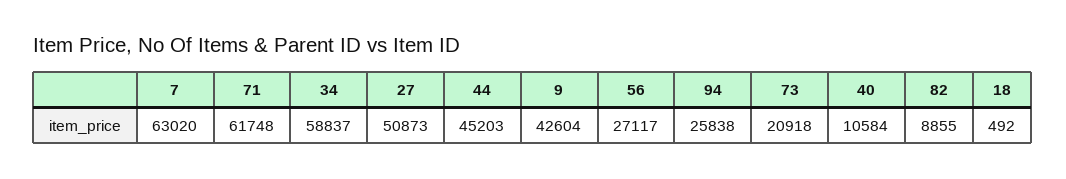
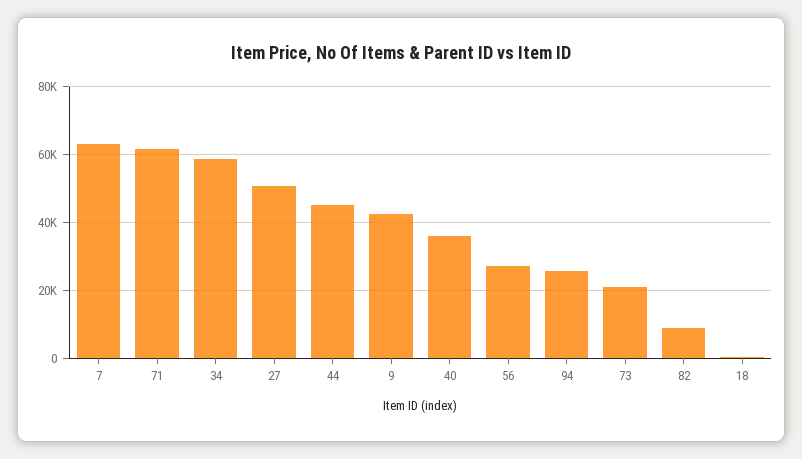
  {
    "7": 63020,
    "71": 61748,
    "34": 58837,
    "27": 50873,
    "44": 45203,
    "9": 42604,
    "56": 27117,
    "94": 25838,
    "73": 20918,
-   "40": 10584,
+   "40": 36000,
    "82": 8855,
    "18": 492
  }

